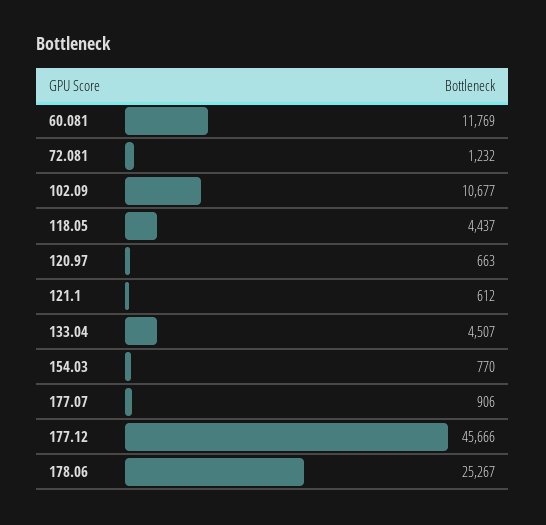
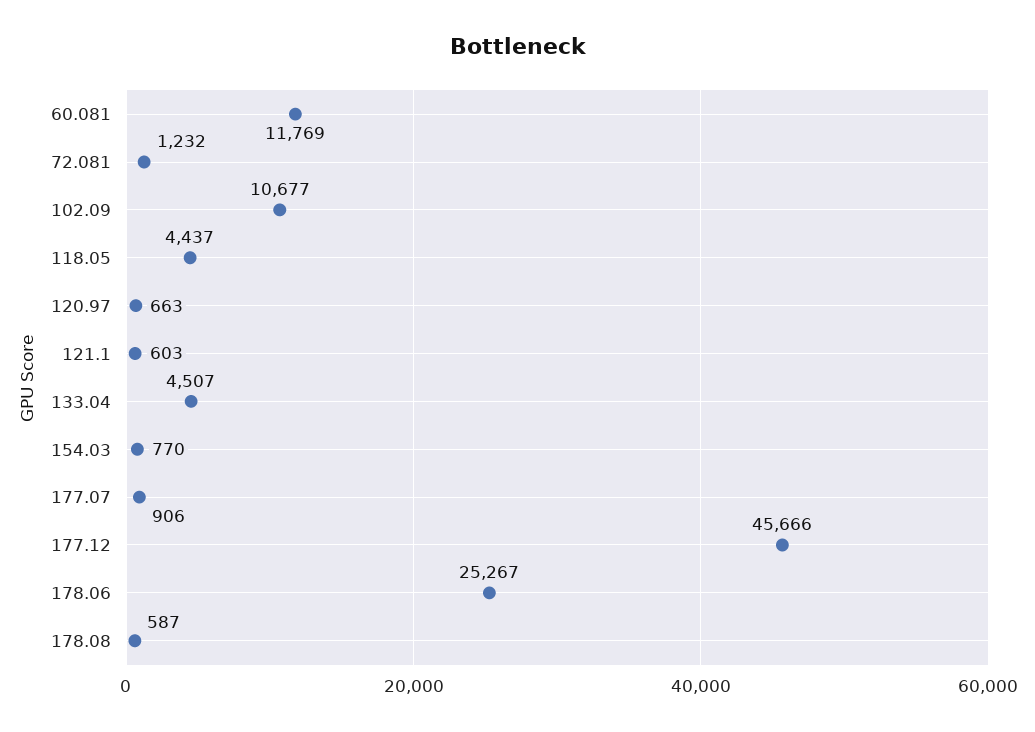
  {
    "60.081": 11769,
    "72.081": 1232,
    "102.09": 10677,
    "118.05": 4437,
    "120.97": 663,
-   "121.1": 612,
+   "121.1": 603,
    "133.04": 4507,
    "154.03": 770,
    "177.07": 906,
    "177.12": 45666,
-   "178.06": 25267
+   "178.06": 25267,
+   "178.08": 587
  }

